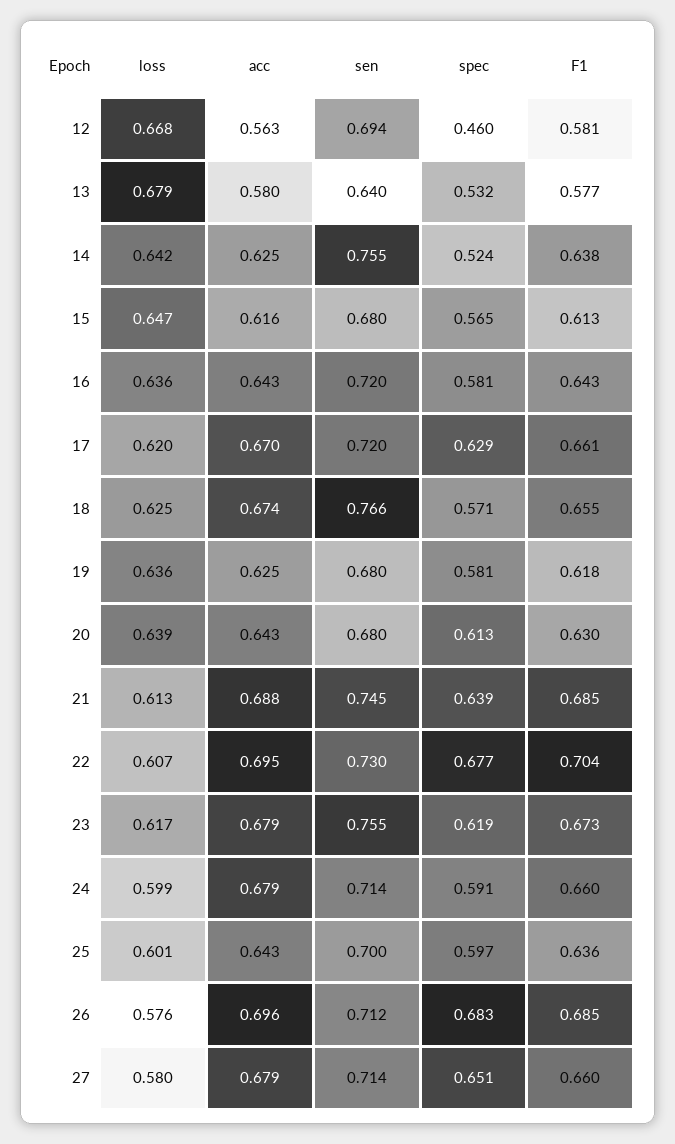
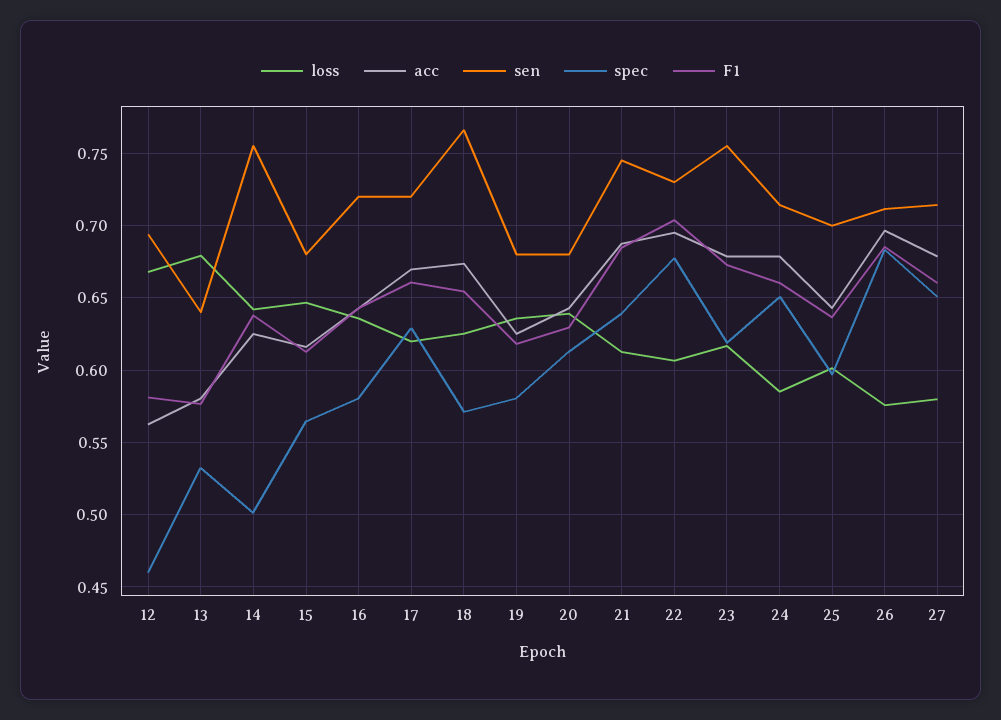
  {
    "loss": {
      "12": 0.668,
      "13": 0.679,
      "14": 0.642,
      "15": 0.647,
      "16": 0.636,
      "17": 0.62,
      "18": 0.625,
      "19": 0.636,
      "20": 0.639,
      "21": 0.613,
      "22": 0.607,
      "23": 0.617,
-     "24": 0.599,
+     "24": 0.585,
      "25": 0.601,
      "26": 0.576,
      "27": 0.58
    },
    "acc": {
      "12": 0.563,
      "13": 0.58,
      "14": 0.625,
      "15": 0.616,
      "16": 0.643,
      "17": 0.67,
      "18": 0.674,
      "19": 0.625,
      "20": 0.643,
      "21": 0.688,
      "22": 0.695,
      "23": 0.679,
      "24": 0.679,
      "25": 0.643,
      "26": 0.696,
      "27": 0.679
    },
    "sen": {
      "12": 0.694,
      "13": 0.64,
      "14": 0.755,
      "15": 0.68,
      "16": 0.72,
      "17": 0.72,
      "18": 0.766,
      "19": 0.68,
      "20": 0.68,
      "21": 0.745,
      "22": 0.73,
      "23": 0.755,
      "24": 0.714,
      "25": 0.7,
      "26": 0.712,
      "27": 0.714
    },
    "spec": {
      "12": 0.46,
      "13": 0.532,
-     "14": 0.524,
+     "14": 0.5,
      "15": 0.565,
      "16": 0.581,
      "17": 0.629,
      "18": 0.571,
      "19": 0.581,
      "20": 0.613,
      "21": 0.639,
      "22": 0.677,
      "23": 0.619,
-     "24": 0.591,
+     "24": 0.65,
      "25": 0.597,
      "26": 0.683,
      "27": 0.651
    },
    "F1": {
      "12": 0.581,
      "13": 0.577,
      "14": 0.638,
      "15": 0.613,
      "16": 0.643,
      "17": 0.661,
      "18": 0.655,
      "19": 0.618,
      "20": 0.63,
      "21": 0.685,
      "22": 0.704,
      "23": 0.673,
      "24": 0.66,
      "25": 0.636,
      "26": 0.685,
      "27": 0.66
    }
  }

